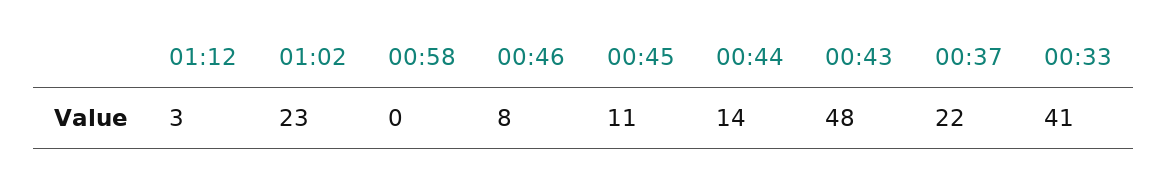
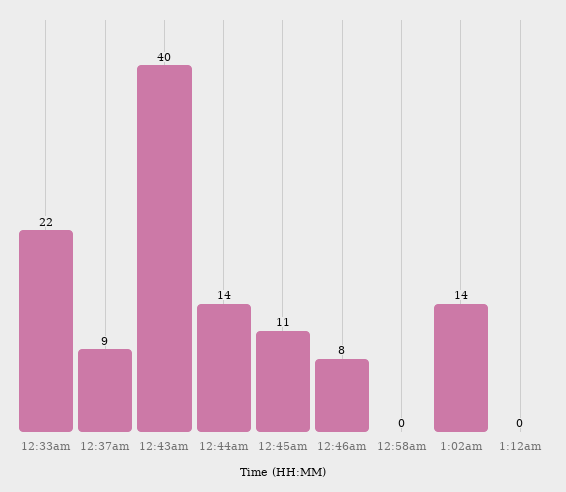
  {
-   "01:12": 3,
+   "01:12": 0,
-   "01:02": 23,
+   "01:02": 14,
    "00:58": 0,
    "00:46": 8,
    "00:45": 11,
    "00:44": 14,
-   "00:43": 48,
+   "00:43": 40,
-   "00:37": 22,
+   "00:37": 9,
-   "00:33": 41
+   "00:33": 22
  }

